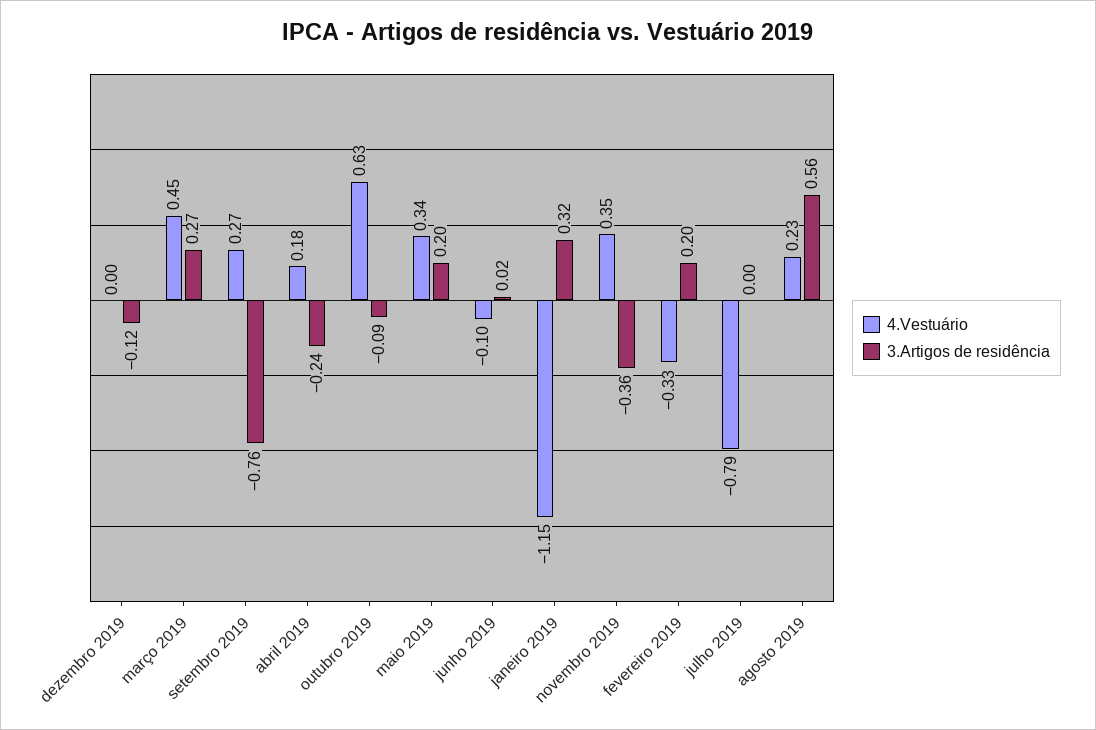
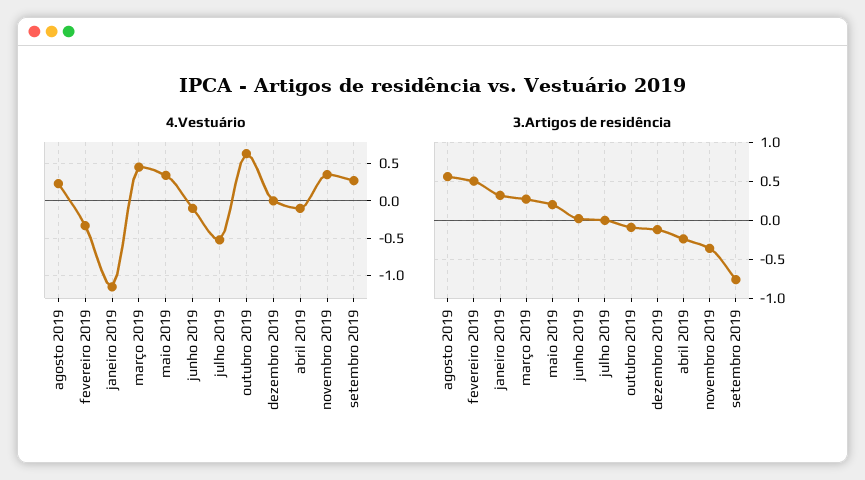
  {
    "4.Vestuário": {
      "dezembro 2019": 0,
      "março 2019": 0.45,
      "setembro 2019": 0.27,
-     "abril 2019": 0.18,
+     "abril 2019": -0.1,
      "outubro 2019": 0.63,
      "maio 2019": 0.34,
      "junho 2019": -0.1,
      "janeiro 2019": -1.15,
      "novembro 2019": 0.35,
      "fevereiro 2019": -0.33,
-     "julho 2019": -0.79,
+     "julho 2019": -0.5,
      "agosto 2019": 0.23
    },
    "3.Artigos de residência": {
      "dezembro 2019": -0.12,
      "março 2019": 0.27,
      "setembro 2019": -0.76,
      "abril 2019": -0.24,
      "outubro 2019": -0.09,
      "maio 2019": 0.2,
      "junho 2019": 0.02,
      "janeiro 2019": 0.32,
      "novembro 2019": -0.36,
-     "fevereiro 2019": 0.2,
+     "fevereiro 2019": 0.5,
      "julho 2019": 0,
      "agosto 2019": 0.56
    }
  }

